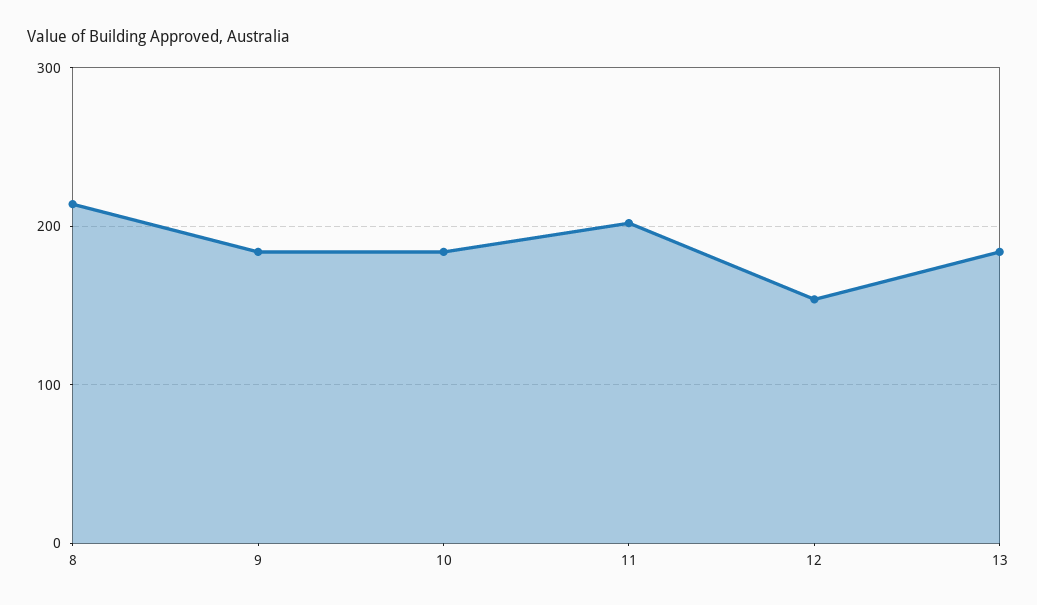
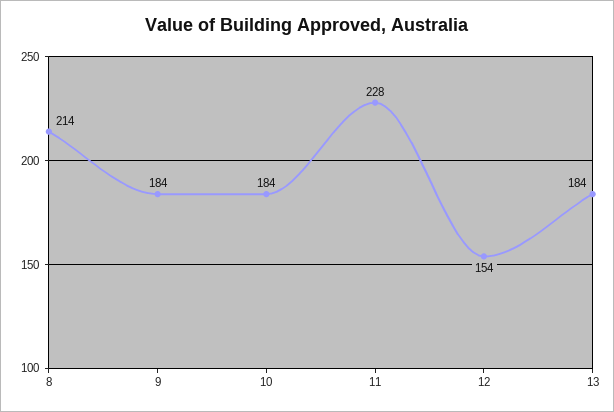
  {
    "8": 214,
    "9": 184,
    "10": 184,
-   "11": 200,
+   "11": 228,
    "12": 154,
    "13": 184
  }

